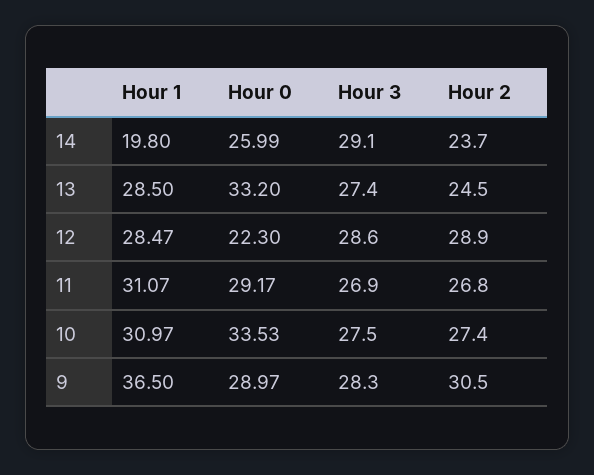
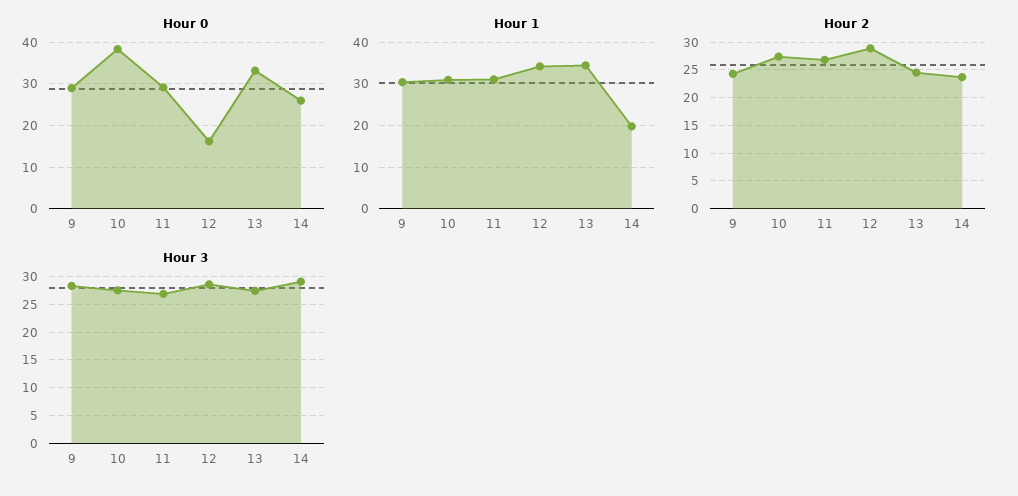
  {
    "Hour 1": {
      "14": 19.8,
-     "13": 28.5,
+     "13": 34,
-     "12": 28.47,
+     "12": 34,
      "11": 31.07,
      "10": 30.97,
-     "9": 36.5
+     "9": 30
    },
    "Hour 0": {
      "14": 25.99,
      "13": 33.2,
-     "12": 22.3,
+     "12": 16,
      "11": 29.17,
-     "10": 33.53,
+     "10": 38,
      "9": 28.97
    },
    "Hour 3": {
      "14": 29.1,
      "13": 27.4,
      "12": 28.6,
      "11": 26.9,
      "10": 27.5,
      "9": 28.3
    },
    "Hour 2": {
      "14": 23.7,
      "13": 24.5,
      "12": 28.9,
      "11": 26.8,
      "10": 27.4,
-     "9": 30.5
+     "9": 25
    }
  }

